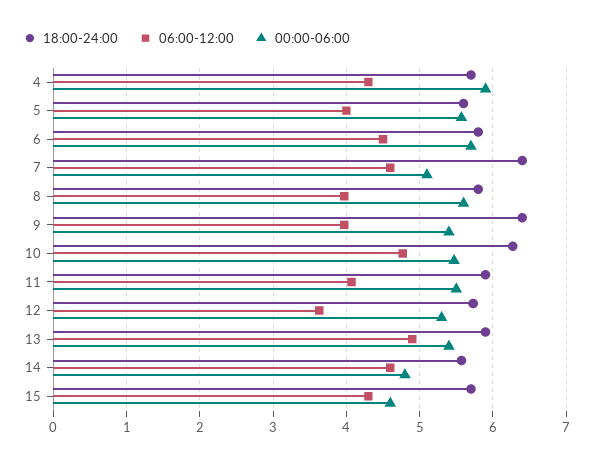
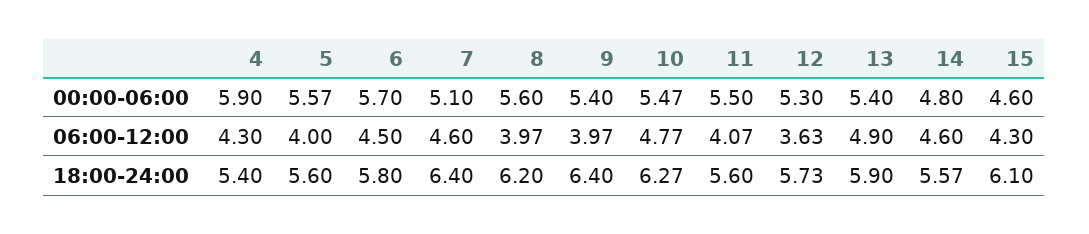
  {
    "18:00-24:00": {
-     "4": 5.7,
+     "4": 5.4,
      "5": 5.6,
      "6": 5.8,
      "7": 6.4,
-     "8": 5.8,
+     "8": 6.2,
      "9": 6.4,
      "10": 6.27,
-     "11": 5.9,
+     "11": 5.6,
      "12": 5.73,
      "13": 5.9,
      "14": 5.57,
-     "15": 5.7
+     "15": 6.1
    },
    "06:00-12:00": {
      "4": 4.3,
      "5": 4,
      "6": 4.5,
      "7": 4.6,
      "8": 3.97,
      "9": 3.97,
      "10": 4.77,
      "11": 4.07,
      "12": 3.63,
      "13": 4.9,
      "14": 4.6,
      "15": 4.3
    },
    "00:00-06:00": {
      "4": 5.9,
      "5": 5.57,
      "6": 5.7,
      "7": 5.1,
      "8": 5.6,
      "9": 5.4,
      "10": 5.47,
      "11": 5.5,
      "12": 5.3,
      "13": 5.4,
      "14": 4.8,
      "15": 4.6
    }
  }

